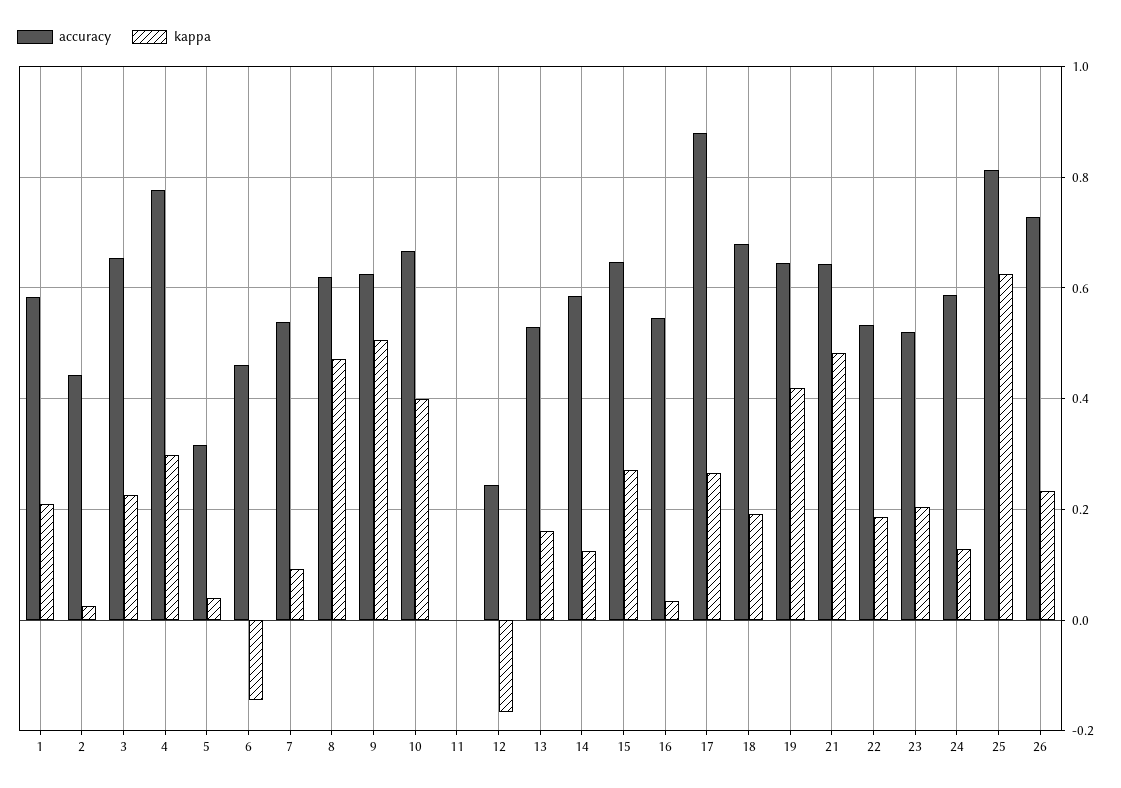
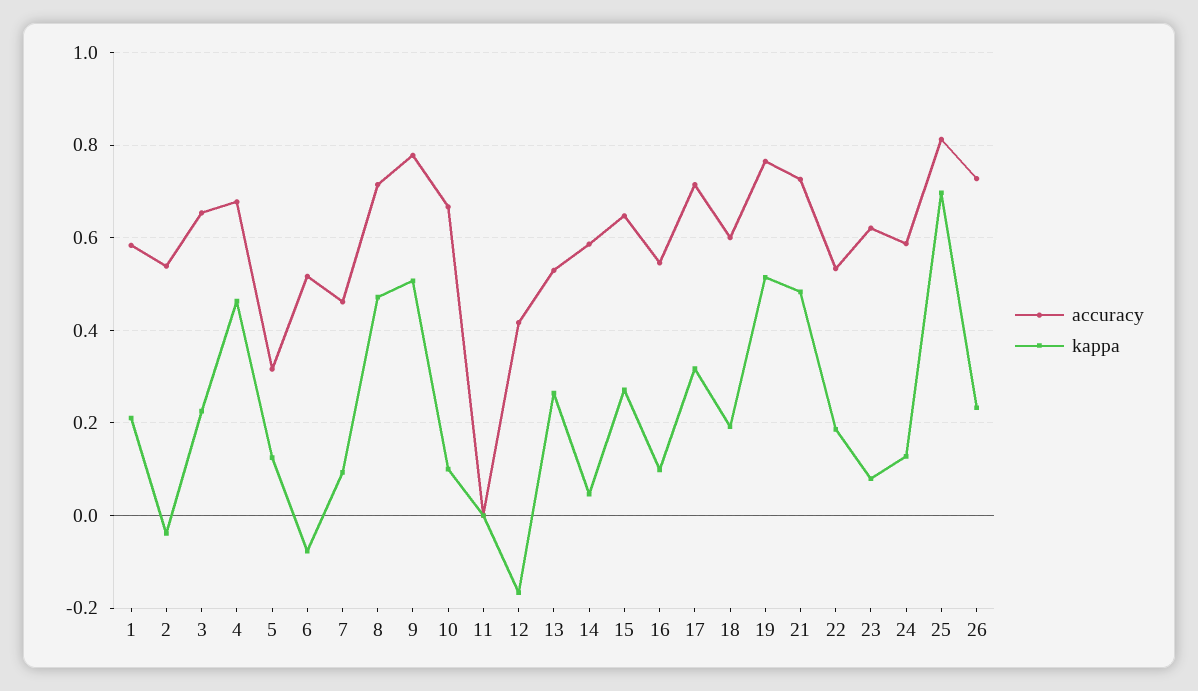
  {
    "accuracy": {
      "1": 0.58,
-     "2": 0.44,
+     "2": 0.54,
      "3": 0.66,
-     "4": 0.78,
+     "4": 0.68,
      "5": 0.32,
-     "6": 0.46,
+     "6": 0.52,
-     "7": 0.54,
+     "7": 0.46,
-     "8": 0.62,
+     "8": 0.72,
-     "9": 0.62,
+     "9": 0.78,
      "10": 0.66,
      "11": 0,
-     "12": 0.24,
+     "12": 0.42,
      "13": 0.52,
      "14": 0.58,
      "15": 0.64,
      "16": 0.54,
-     "17": 0.88,
+     "17": 0.72,
-     "18": 0.68,
+     "18": 0.6,
-     "19": 0.64,
+     "19": 0.76,
-     "21": 0.64,
+     "21": 0.72,
      "22": 0.54,
-     "23": 0.52,
+     "23": 0.62,
      "24": 0.58,
      "25": 0.82,
      "26": 0.72
    },
    "kappa": {
      "1": 0.22,
-     "2": 0.02,
+     "2": -0.04,
      "3": 0.22,
-     "4": 0.3,
+     "4": 0.46,
-     "5": 0.04,
+     "5": 0.12,
-     "6": -0.14,
+     "6": -0.08,
      "7": 0.1,
      "8": 0.48,
      "9": 0.5,
-     "10": 0.4,
+     "10": 0.1,
      "11": 0,
      "12": -0.16,
-     "13": 0.16,
+     "13": 0.26,
-     "14": 0.12,
+     "14": 0.04,
      "15": 0.28,
-     "16": 0.04,
+     "16": 0.1,
-     "17": 0.26,
+     "17": 0.32,
      "18": 0.2,
-     "19": 0.42,
+     "19": 0.52,
      "21": 0.48,
      "22": 0.18,
-     "23": 0.2,
+     "23": 0.08,
      "24": 0.12,
-     "25": 0.62,
+     "25": 0.7,
      "26": 0.24
    }
  }

